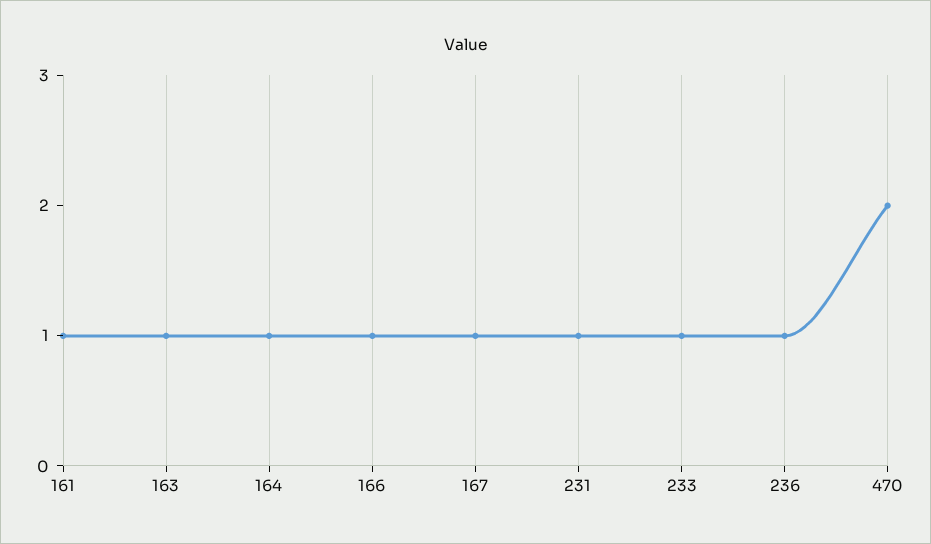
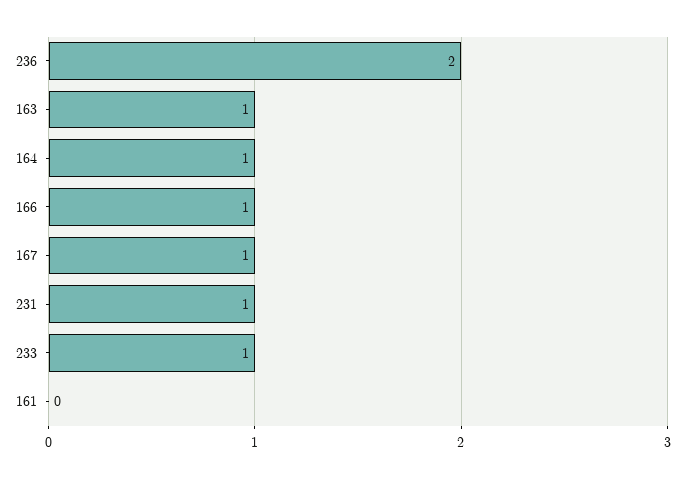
  {
-   "161": 1,
+   "161": 0,
    "163": 1,
    "164": 1,
    "166": 1,
    "167": 1,
    "231": 1,
    "233": 1,
-   "236": 1,
+   "236": 2
-   "470": 2
  }

